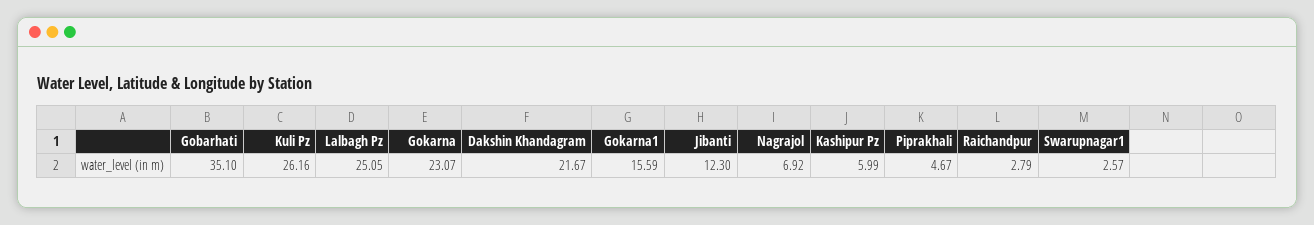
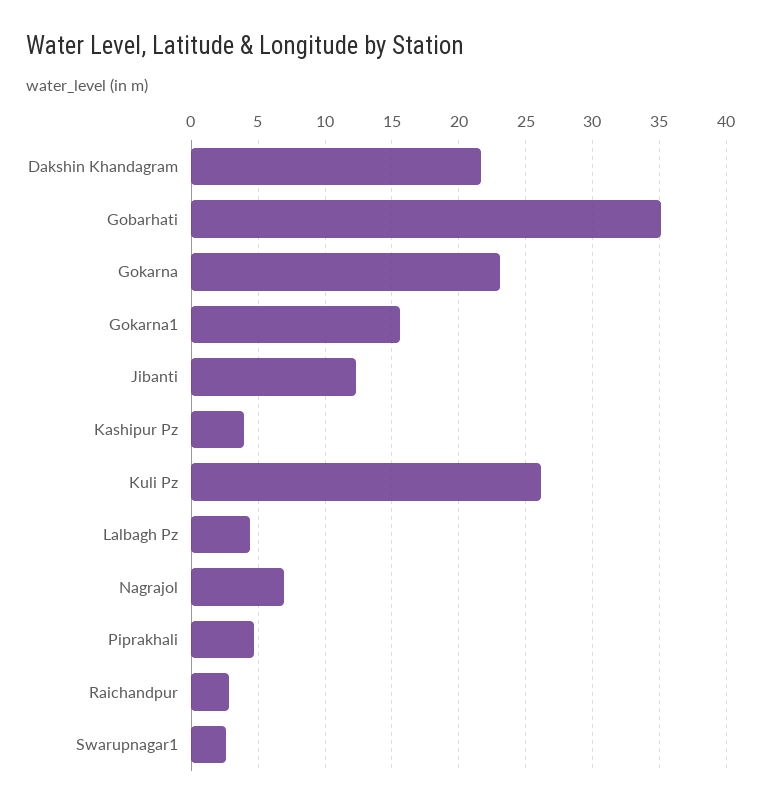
  {
    "Gobarhati": 35.1,
    "Kuli Pz": 26.16,
-   "Lalbagh Pz": 25.05,
+   "Lalbagh Pz": 4.5,
    "Gokarna": 23.07,
    "Dakshin Khandagram": 21.67,
    "Gokarna1": 15.59,
    "Jibanti": 12.3,
    "Nagrajol": 6.92,
-   "Kashipur Pz": 5.99,
+   "Kashipur Pz": 4,
    "Piprakhali": 4.67,
    "Raichandpur": 2.79,
    "Swarupnagar1": 2.57
  }

